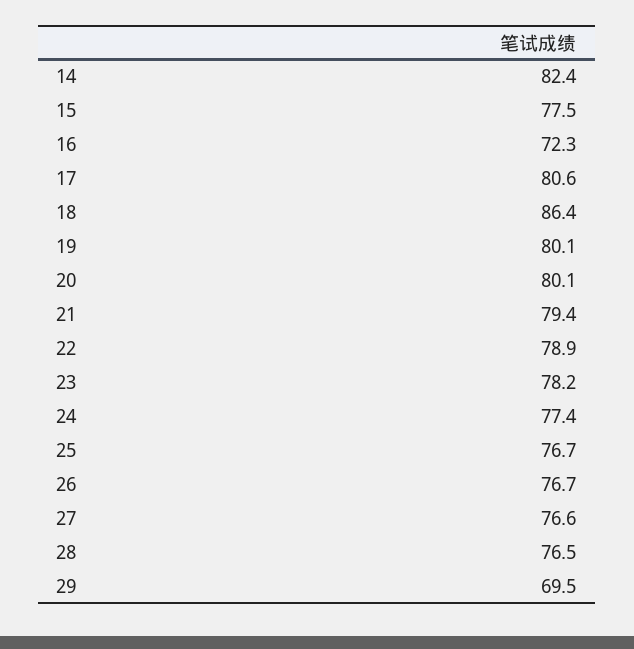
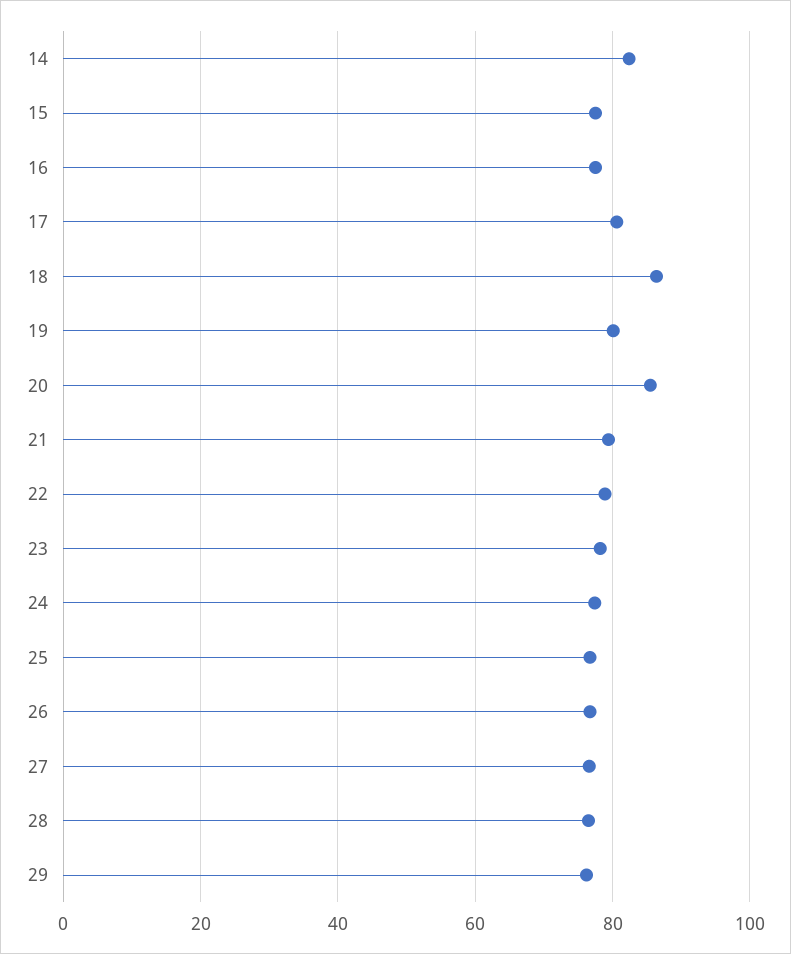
  {
    "14": 82.4,
    "15": 77.5,
-   "16": 72.3,
+   "16": 78,
    "17": 80.6,
    "18": 86.4,
    "19": 80.1,
-   "20": 80.1,
+   "20": 86,
    "21": 79.4,
    "22": 78.9,
    "23": 78.2,
    "24": 77.4,
    "25": 76.7,
    "26": 76.7,
    "27": 76.6,
    "28": 76.5,
-   "29": 69.5
+   "29": 76
  }

